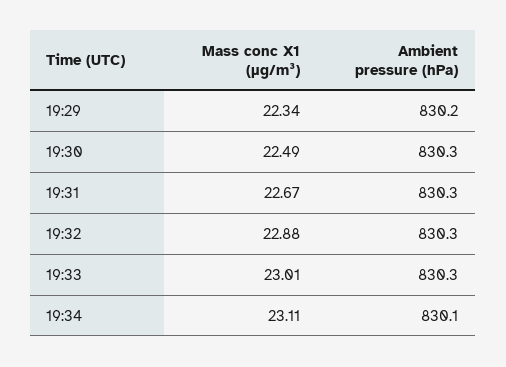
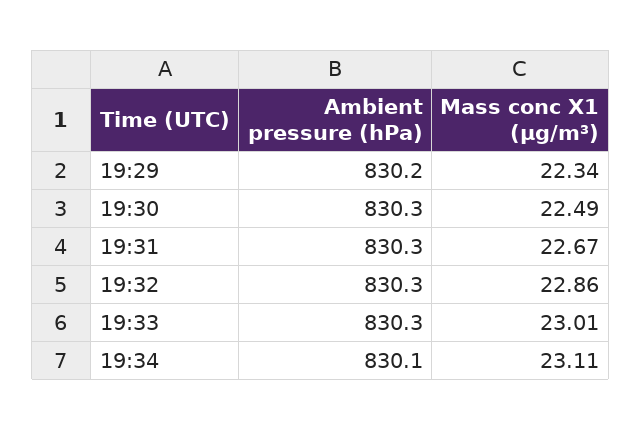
  {
    "Mass conc X1 (μg/m³)": {
      "19:29": 22.34,
      "19:30": 22.49,
      "19:31": 22.67,
-     "19:32": 22.88,
+     "19:32": 22.86,
      "19:33": 23.01,
      "19:34": 23.11
    },
    "Ambient pressure (hPa)": {
      "19:29": 830.2,
      "19:30": 830.3,
      "19:31": 830.3,
      "19:32": 830.3,
      "19:33": 830.3,
      "19:34": 830.1
    }
  }

